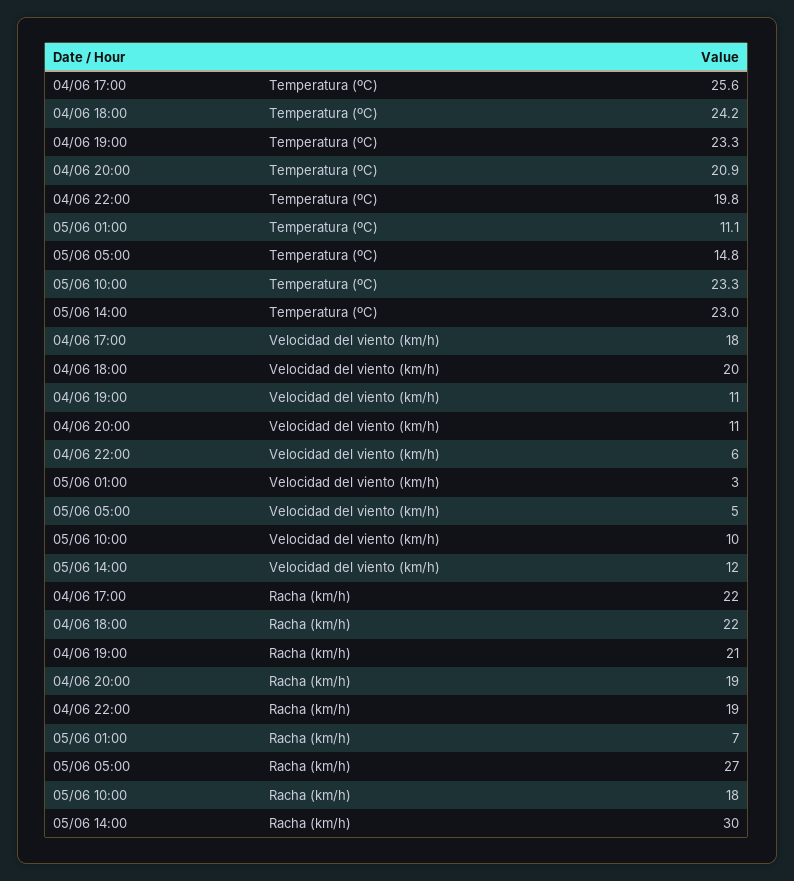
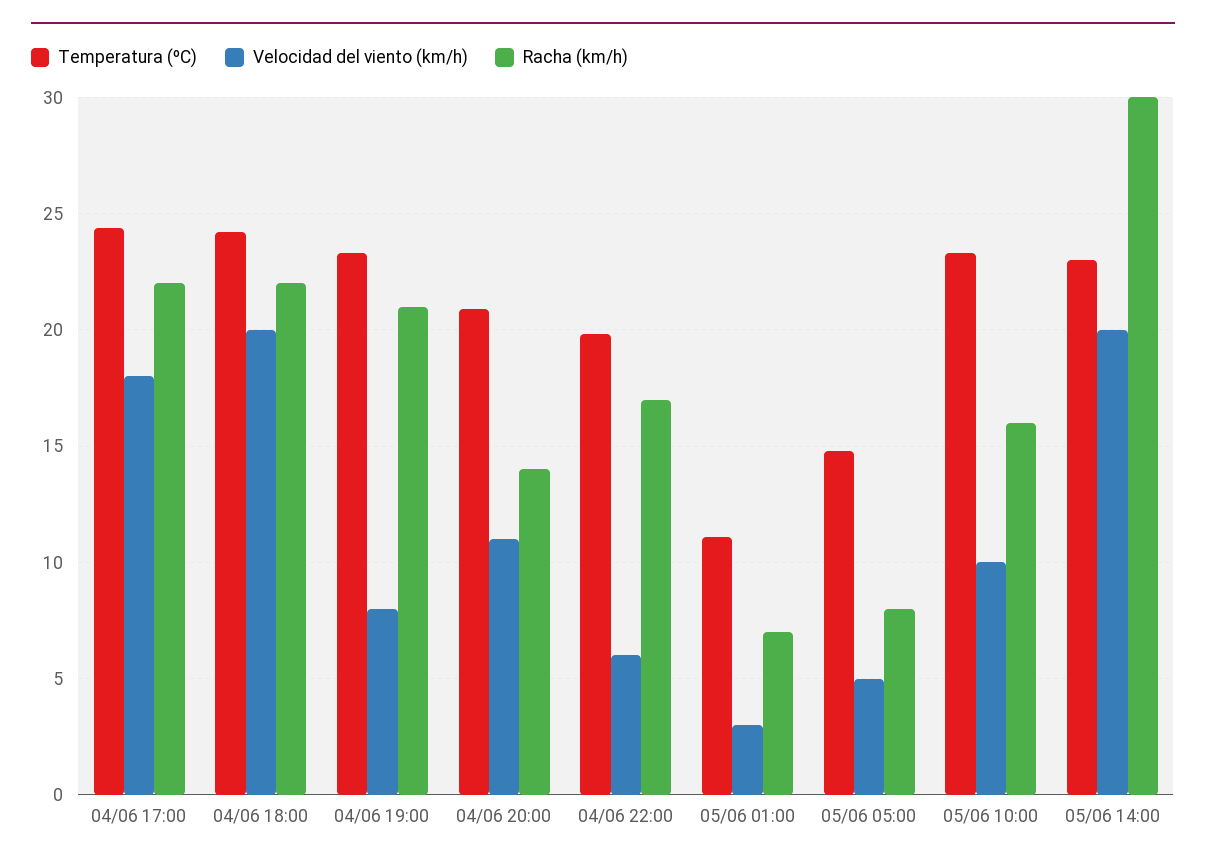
  {
    "Temperatura (ºC)": {
-     "04/06 17:00": 25.6,
+     "04/06 17:00": 24.5,
      "04/06 18:00": 24.2,
      "04/06 19:00": 23.3,
      "04/06 20:00": 20.9,
      "04/06 22:00": 19.8,
      "05/06 01:00": 11.1,
      "05/06 05:00": 14.8,
      "05/06 10:00": 23.3,
      "05/06 14:00": 23
    },
    "Velocidad del viento (km/h)": {
      "04/06 17:00": 18,
      "04/06 18:00": 20,
-     "04/06 19:00": 11,
+     "04/06 19:00": 8,
      "04/06 20:00": 11,
      "04/06 22:00": 6,
      "05/06 01:00": 3,
      "05/06 05:00": 5,
      "05/06 10:00": 10,
-     "05/06 14:00": 12
+     "05/06 14:00": 20
    },
    "Racha (km/h)": {
      "04/06 17:00": 22,
      "04/06 18:00": 22,
      "04/06 19:00": 21,
-     "04/06 20:00": 19,
+     "04/06 20:00": 14,
-     "04/06 22:00": 19,
+     "04/06 22:00": 17,
      "05/06 01:00": 7,
-     "05/06 05:00": 27,
+     "05/06 05:00": 8,
-     "05/06 10:00": 18,
+     "05/06 10:00": 16,
      "05/06 14:00": 30
    }
  }

